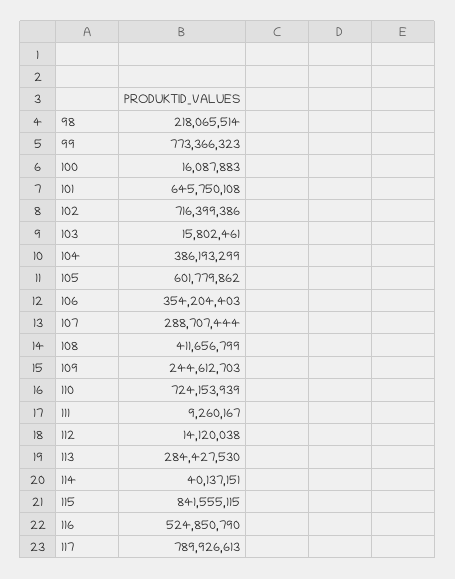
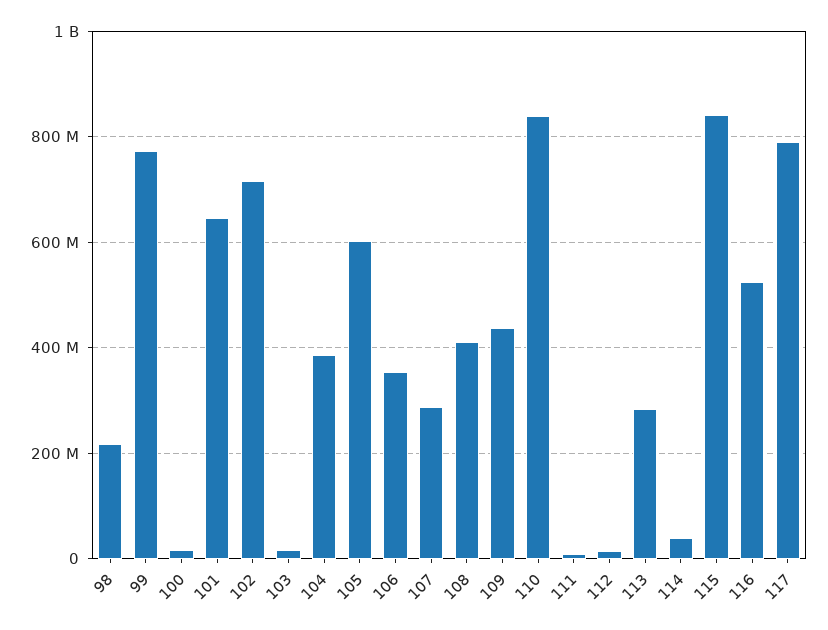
  {
    "98": 218065514,
    "99": 773366323,
    "100": 16087883,
    "101": 645750108,
    "102": 716399386,
    "103": 15802461,
    "104": 386193299,
    "105": 601779862,
    "106": 354204403,
    "107": 288707444,
    "108": 411656799,
-   "109": 244612703,
+   "109": 440000000,
-   "110": 724153939,
+   "110": 840000000,
    "111": 9260167,
    "112": 14120038,
    "113": 284427530,
    "114": 40137151,
    "115": 841555115,
    "116": 524850790,
    "117": 789926613
  }

